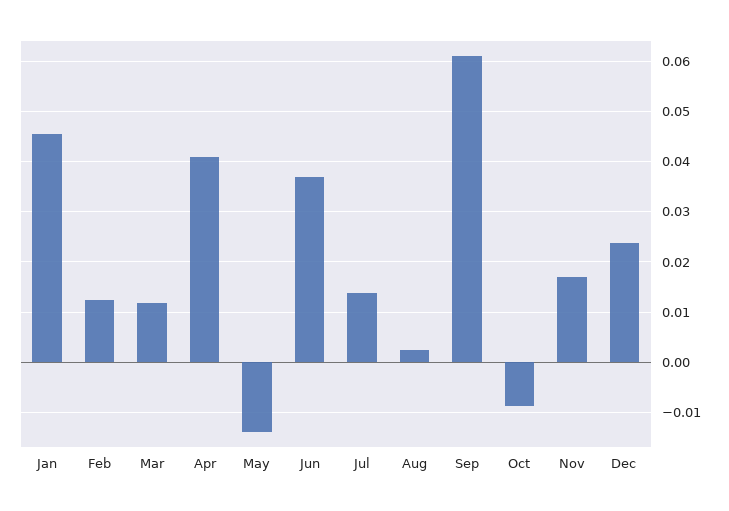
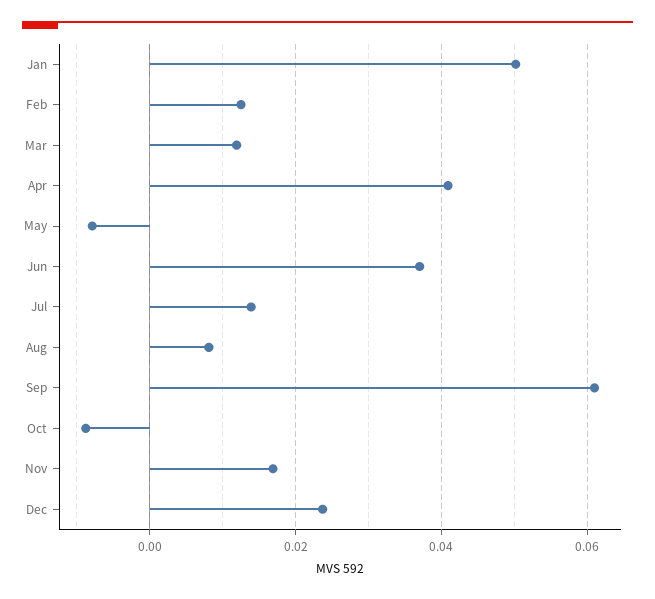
  {
-   "Jan": 0.046,
+   "Jan": 0.05,
    "Feb": 0.012,
    "Mar": 0.012,
    "Apr": 0.04,
-   "May": -0.014,
+   "May": -0.008,
    "Jun": 0.038,
    "Jul": 0.014,
-   "Aug": 0.002,
+   "Aug": 0.008,
    "Sep": 0.062,
    "Oct": -0.008,
    "Nov": 0.016,
    "Dec": 0.024
  }

